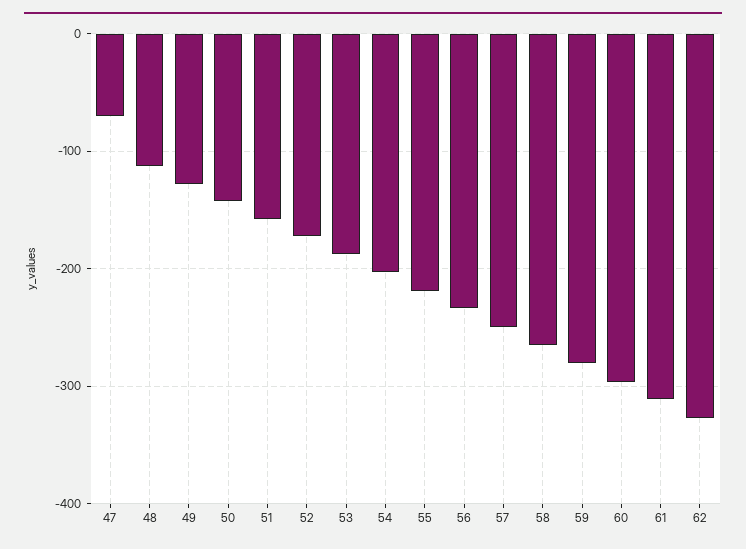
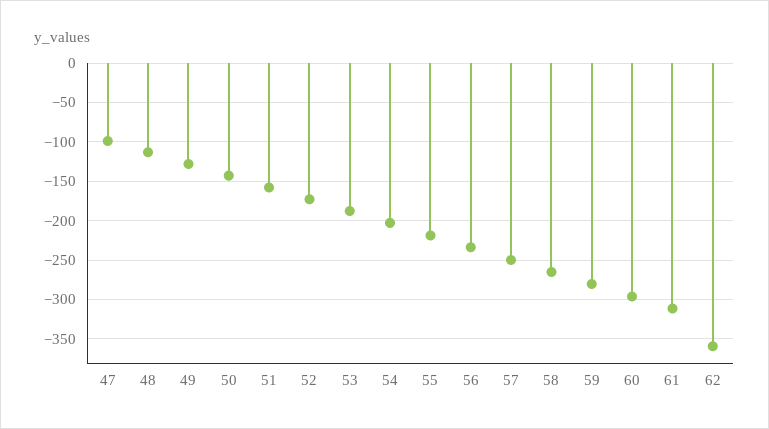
  {
-   "47": -70,
+   "47": -100,
    "48": -110,
    "49": -130,
    "50": -140,
    "51": -160,
    "52": -170,
    "53": -190,
    "54": -200,
    "55": -220,
    "56": -230,
    "57": -250,
    "58": -270,
    "59": -280,
    "60": -300,
    "61": -310,
-   "62": -330
+   "62": -360
  }

